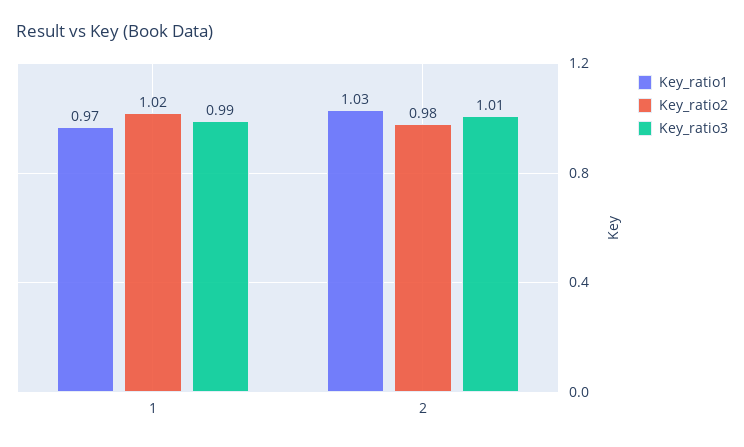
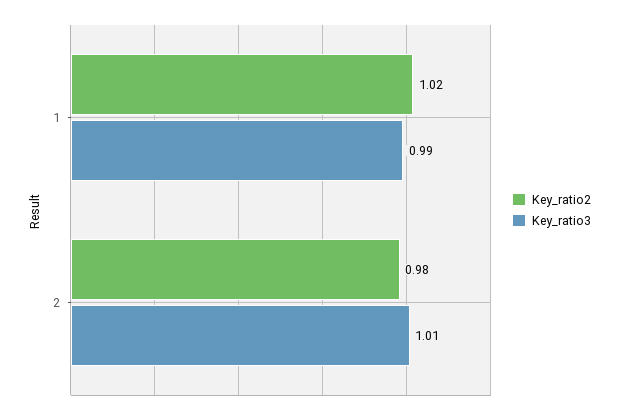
  {
-   "Key_ratio1": {
-     "1": 0.97,
-     "2": 1.03
-   },
    "Key_ratio2": {
      "1": 1.02,
      "2": 0.98
    },
    "Key_ratio3": {
      "1": 0.99,
      "2": 1.01
    }
  }

